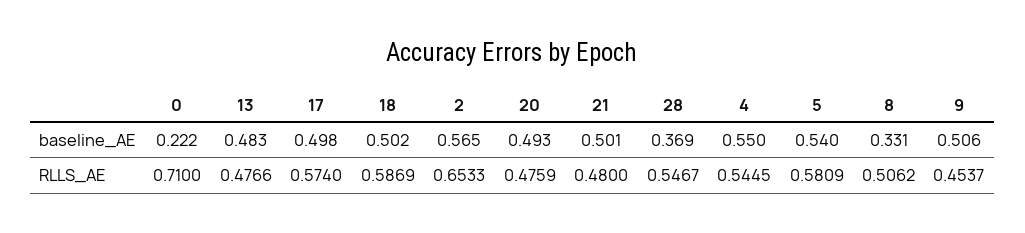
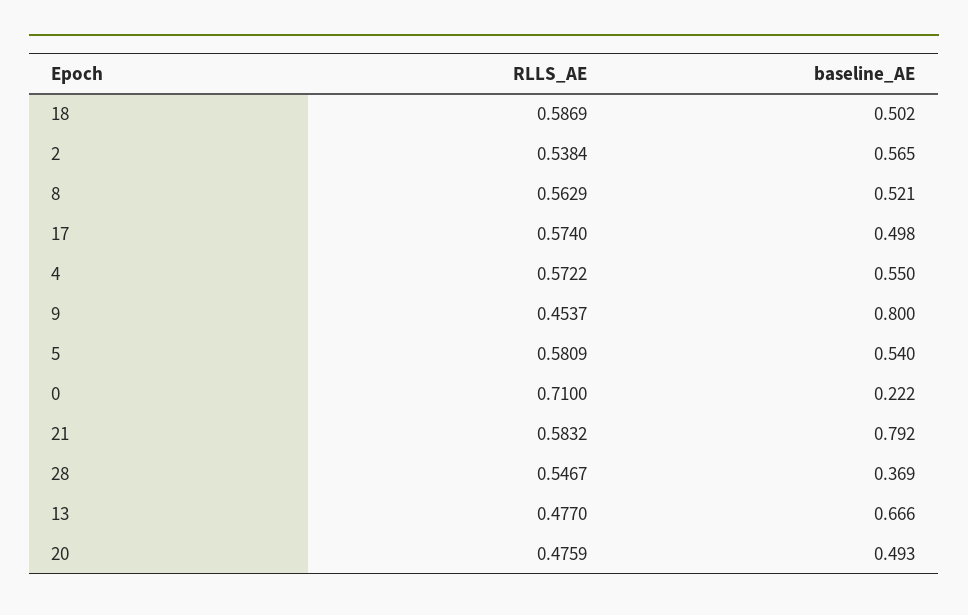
  {
    "0": {
      "baseline_AE": 0.222,
      "RLLS_AE": 0.71
    },
    "13": {
-     "baseline_AE": 0.483,
+     "baseline_AE": 0.666,
-     "RLLS_AE": 0.4766
+     "RLLS_AE": 0.477
    },
    "17": {
      "baseline_AE": 0.498,
      "RLLS_AE": 0.574
    },
    "18": {
      "baseline_AE": 0.502,
      "RLLS_AE": 0.5869
    },
    "2": {
      "baseline_AE": 0.565,
-     "RLLS_AE": 0.6533
+     "RLLS_AE": 0.5384
    },
    "20": {
      "baseline_AE": 0.493,
      "RLLS_AE": 0.4759
    },
    "21": {
-     "baseline_AE": 0.501,
+     "baseline_AE": 0.792,
-     "RLLS_AE": 0.48
+     "RLLS_AE": 0.5832
    },
    "28": {
      "baseline_AE": 0.369,
      "RLLS_AE": 0.5467
    },
    "4": {
      "baseline_AE": 0.55,
-     "RLLS_AE": 0.5445
+     "RLLS_AE": 0.5722
    },
    "5": {
      "baseline_AE": 0.54,
      "RLLS_AE": 0.5809
    },
    "8": {
-     "baseline_AE": 0.331,
+     "baseline_AE": 0.521,
-     "RLLS_AE": 0.5062
+     "RLLS_AE": 0.5629
    },
    "9": {
-     "baseline_AE": 0.506,
+     "baseline_AE": 0.8,
      "RLLS_AE": 0.4537
    }
  }

